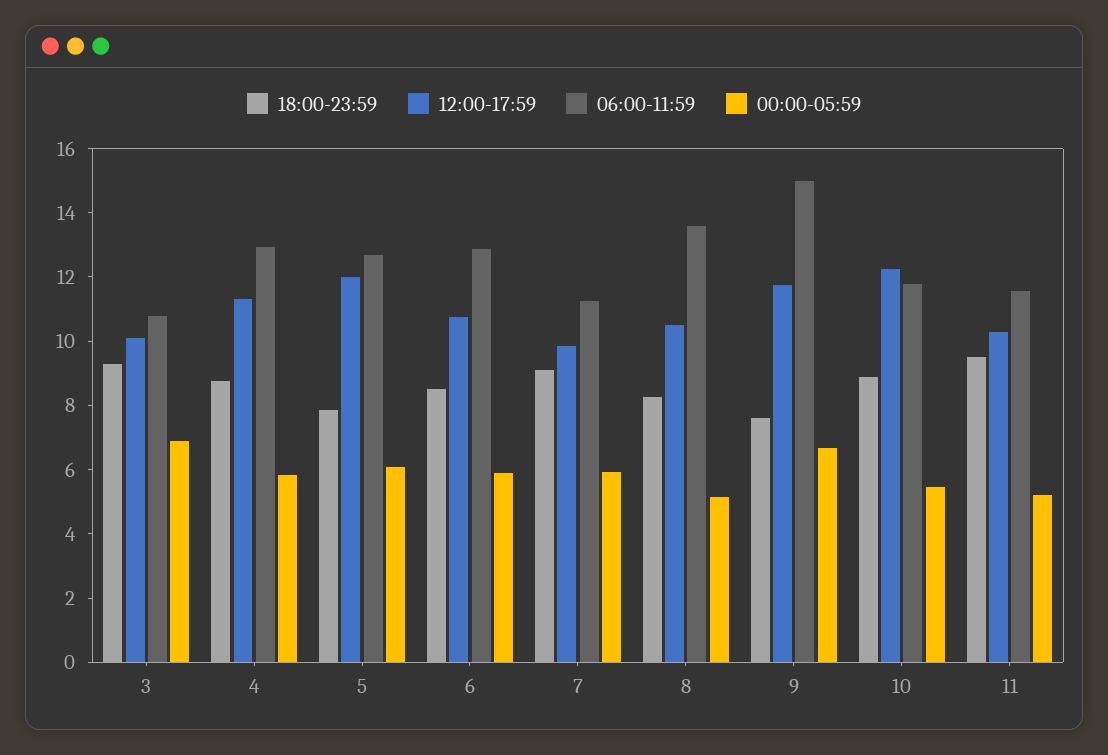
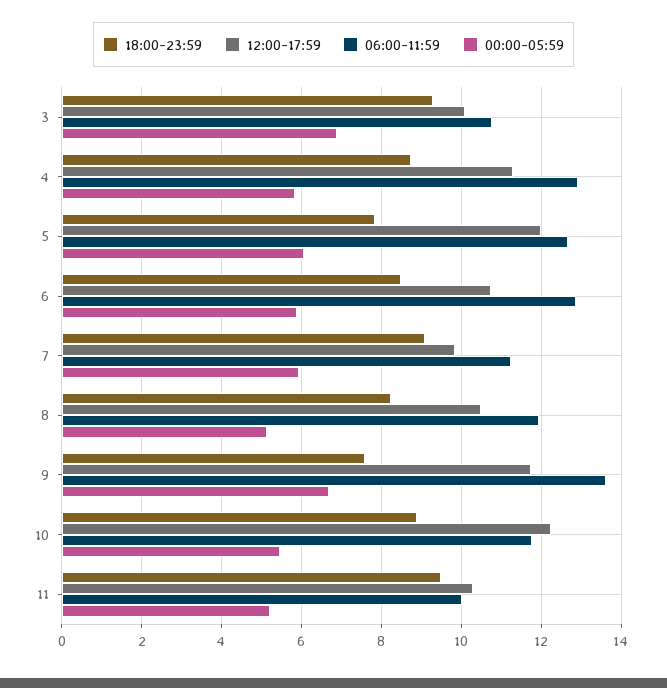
  {
    "18:00-23:59": {
      "3": 9.4,
      "4": 8.8,
      "5": 7.8,
      "6": 8.6,
      "7": 9.2,
      "8": 8.2,
      "9": 7.6,
      "10": 9,
      "11": 9.6
    },
    "12:00-17:59": {
      "3": 10.2,
      "4": 11.4,
      "5": 12,
      "6": 10.8,
      "7": 9.8,
      "8": 10.6,
      "9": 11.8,
      "10": 12.2,
      "11": 10.4
    },
    "06:00-11:59": {
      "3": 10.8,
      "4": 13,
      "5": 12.6,
      "6": 12.8,
      "7": 11.2,
-     "8": 13.5,
+     "8": 12,
-     "9": 15,
+     "9": 13.6,
      "10": 11.8,
-     "11": 11.5
+     "11": 10
    },
    "00:00-05:59": {
      "3": 7,
      "4": 5.8,
      "5": 6,
      "6": 6,
      "7": 6,
      "8": 5.2,
      "9": 6.6,
      "10": 5.4,
      "11": 5.2
    }
  }

